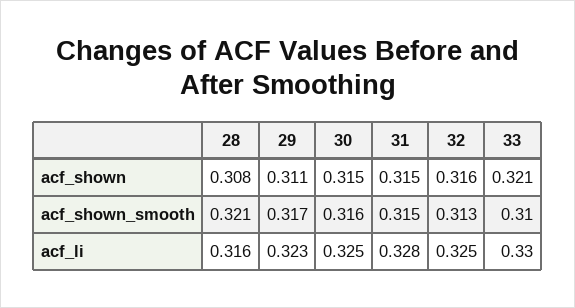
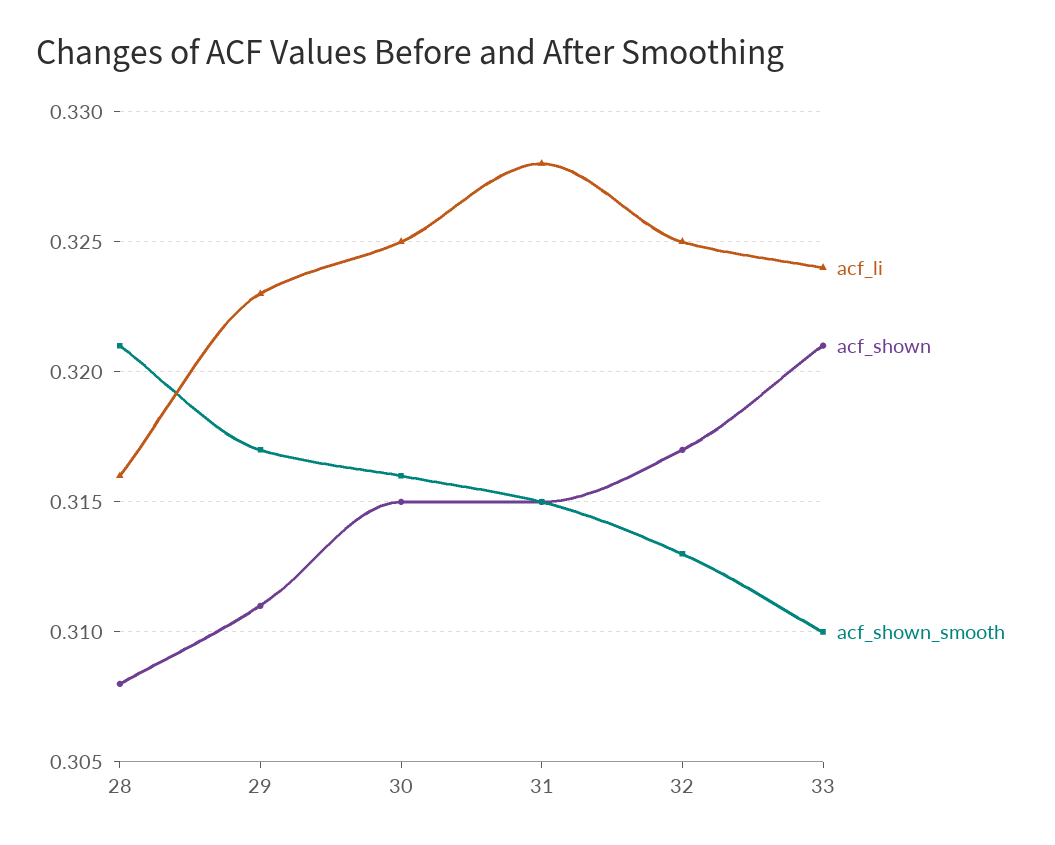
  {
    "acf_shown": {
      "28": 0.308,
      "29": 0.311,
      "30": 0.315,
      "31": 0.315,
-     "32": 0.316,
+     "32": 0.317,
      "33": 0.321
    },
    "acf_shown_smooth": {
      "28": 0.321,
      "29": 0.317,
      "30": 0.316,
      "31": 0.315,
      "32": 0.313,
      "33": 0.31
    },
    "acf_li": {
      "28": 0.316,
      "29": 0.323,
      "30": 0.325,
      "31": 0.328,
      "32": 0.325,
-     "33": 0.33
+     "33": 0.324
    }
  }

